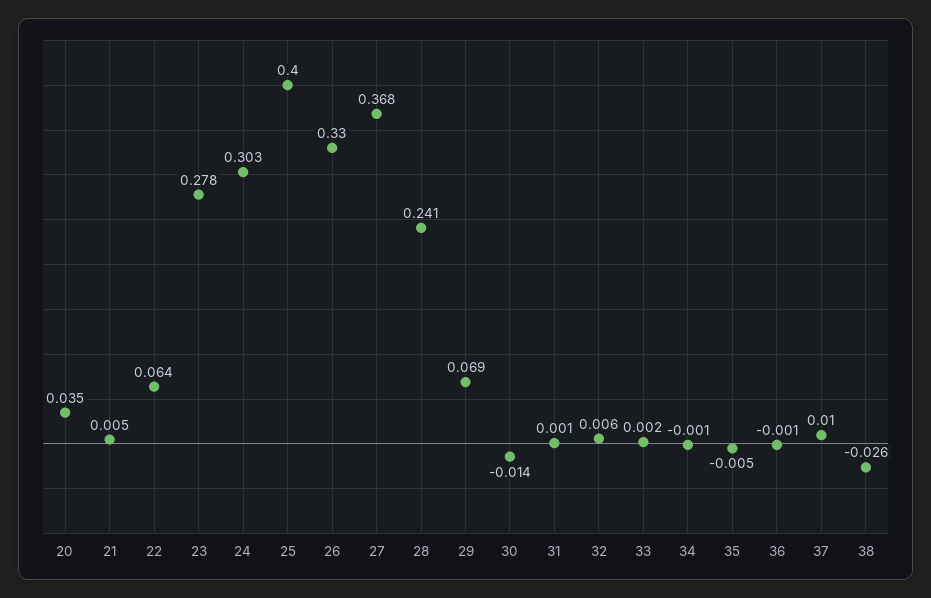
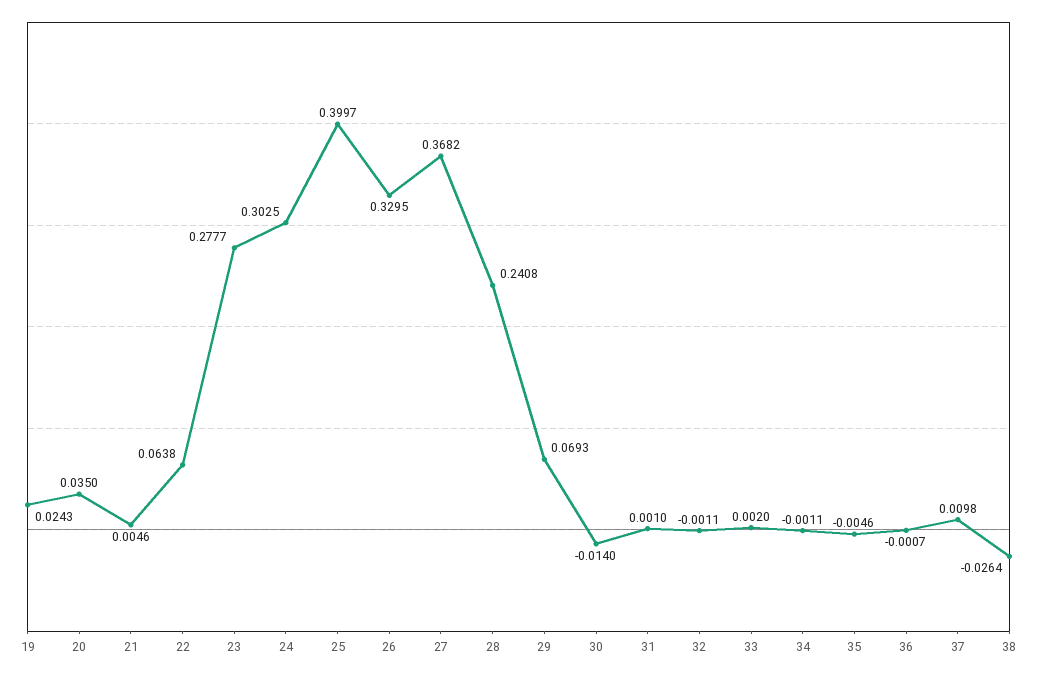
  {
    "20": 0.035,
    "21": 0.0046,
    "22": 0.0638,
    "23": 0.2777,
    "24": 0.3025,
    "25": 0.3997,
    "26": 0.3295,
    "27": 0.3682,
    "28": 0.2408,
    "29": 0.0693,
    "30": -0.014,
    "31": 0.001,
-   "32": 0.006,
+   "32": -0.0011,
    "33": 0.002,
    "34": -0.0011,
    "35": -0.0046,
    "36": -0.0007,
    "37": 0.0098,
-   "38": -0.0264
+   "38": -0.0264,
+   "19": 0.0243
  }

